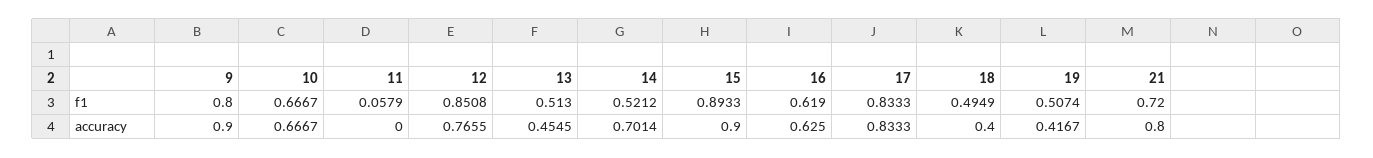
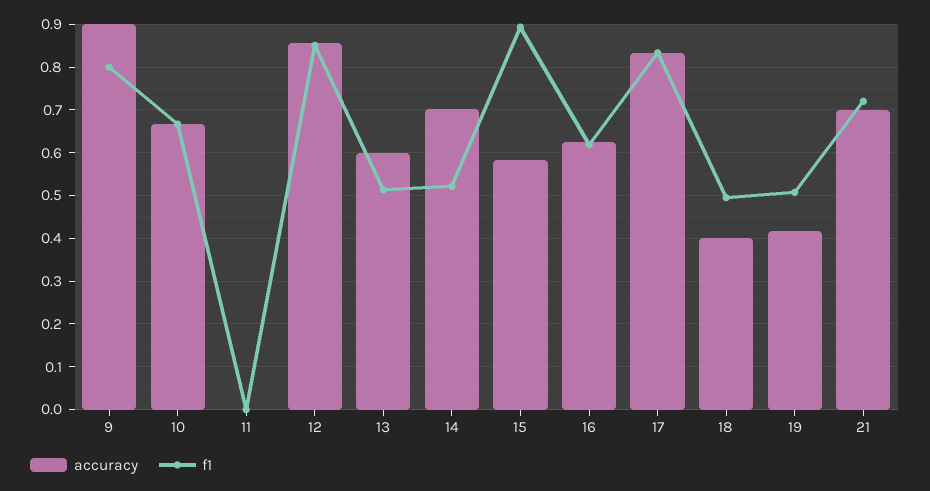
  {
    "f1": {
      "9": 0.8,
      "10": 0.6667,
-     "11": 0.0579,
+     "11": 0,
      "12": 0.8508,
      "13": 0.513,
      "14": 0.5212,
      "15": 0.8933,
      "16": 0.619,
      "17": 0.8333,
      "18": 0.4949,
      "19": 0.5074,
      "21": 0.72
    },
    "accuracy": {
      "9": 0.9,
      "10": 0.6667,
      "11": 0,
-     "12": 0.7655,
+     "12": 0.86,
-     "13": 0.4545,
+     "13": 0.6,
      "14": 0.7014,
-     "15": 0.9,
+     "15": 0.58,
      "16": 0.625,
      "17": 0.8333,
      "18": 0.4,
      "19": 0.4167,
-     "21": 0.8
+     "21": 0.7
    }
  }

